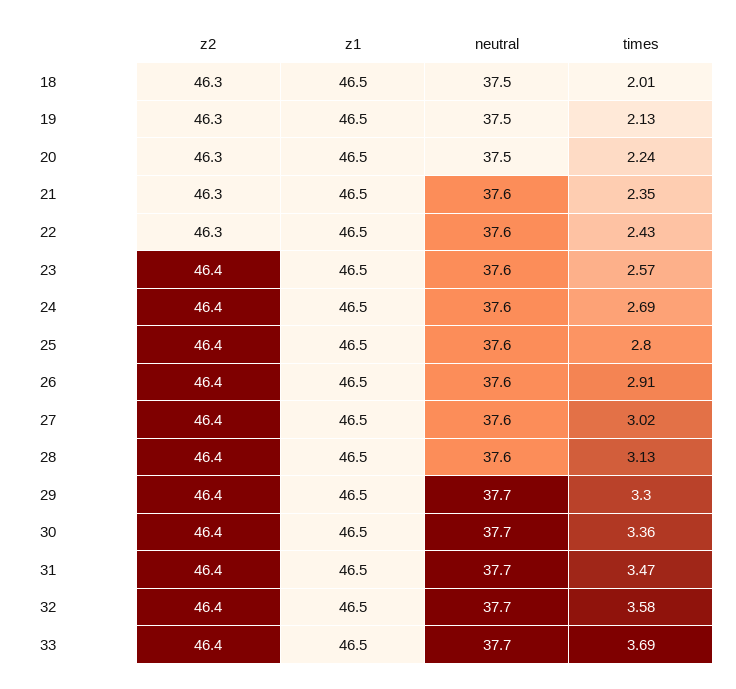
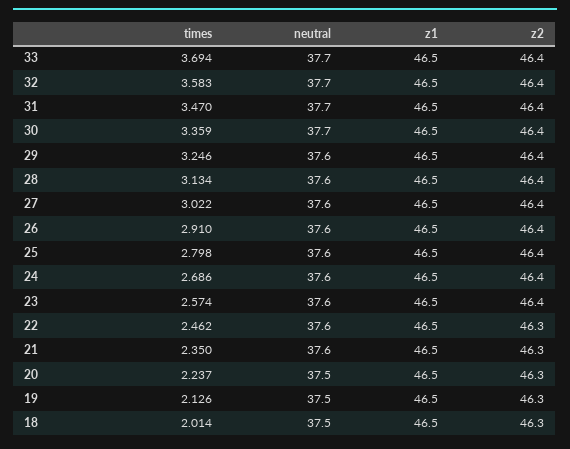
  {
    "z2": {
      "18": 46.3,
      "19": 46.3,
      "20": 46.3,
      "21": 46.3,
      "22": 46.3,
      "23": 46.4,
      "24": 46.4,
      "25": 46.4,
      "26": 46.4,
      "27": 46.4,
      "28": 46.4,
      "29": 46.4,
      "30": 46.4,
      "31": 46.4,
      "32": 46.4,
      "33": 46.4
    },
    "z1": {
      "18": 46.5,
      "19": 46.5,
      "20": 46.5,
      "21": 46.5,
      "22": 46.5,
      "23": 46.5,
      "24": 46.5,
      "25": 46.5,
      "26": 46.5,
      "27": 46.5,
      "28": 46.5,
      "29": 46.5,
      "30": 46.5,
      "31": 46.5,
      "32": 46.5,
      "33": 46.5
    },
    "neutral": {
      "18": 37.5,
      "19": 37.5,
      "20": 37.5,
      "21": 37.6,
      "22": 37.6,
      "23": 37.6,
      "24": 37.6,
      "25": 37.6,
      "26": 37.6,
      "27": 37.6,
      "28": 37.6,
-     "29": 37.7,
+     "29": 37.6,
      "30": 37.7,
      "31": 37.7,
      "32": 37.7,
      "33": 37.7
    },
    "times": {
      "18": 2.014,
      "19": 2.126,
      "20": 2.237,
      "21": 2.35,
-     "22": 2.43,
+     "22": 2.462,
      "23": 2.574,
      "24": 2.686,
      "25": 2.798,
      "26": 2.91,
      "27": 3.022,
      "28": 3.134,
-     "29": 3.3,
+     "29": 3.246,
      "30": 3.359,
      "31": 3.47,
      "32": 3.583,
      "33": 3.694
    }
  }

